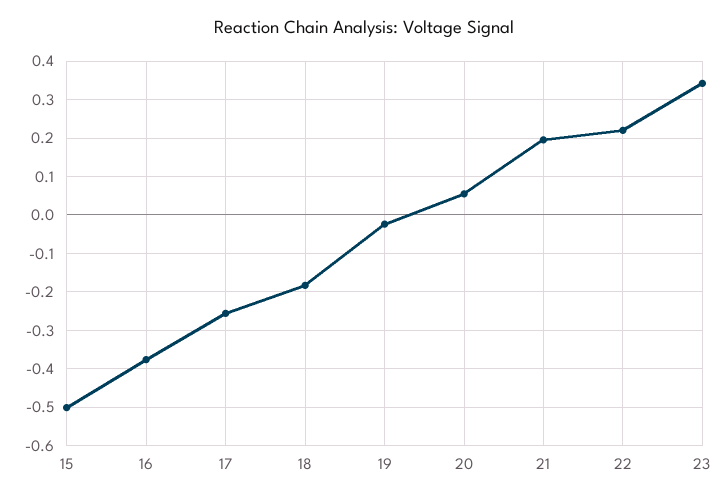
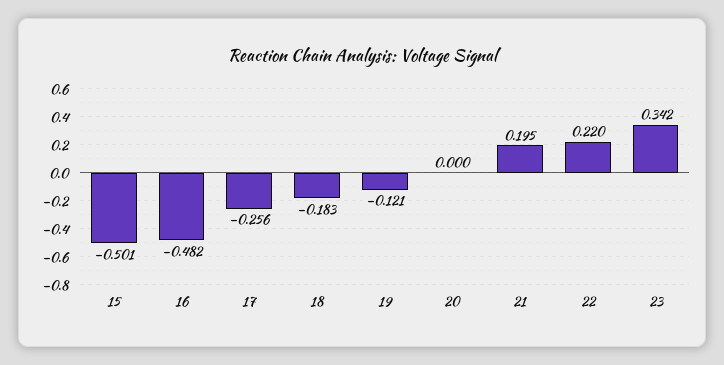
  {
    "15": -0.501,
-   "16": -0.38,
+   "16": -0.482,
    "17": -0.256,
    "18": -0.183,
-   "19": -0.02,
+   "19": -0.121,
-   "20": 0.06,
+   "20": 0,
    "21": 0.195,
    "22": 0.22,
    "23": 0.342
  }

